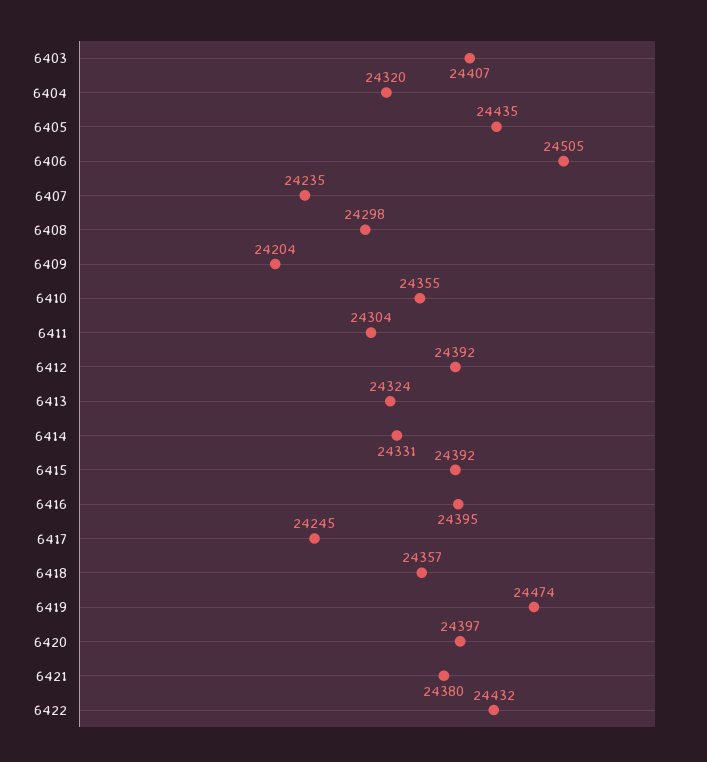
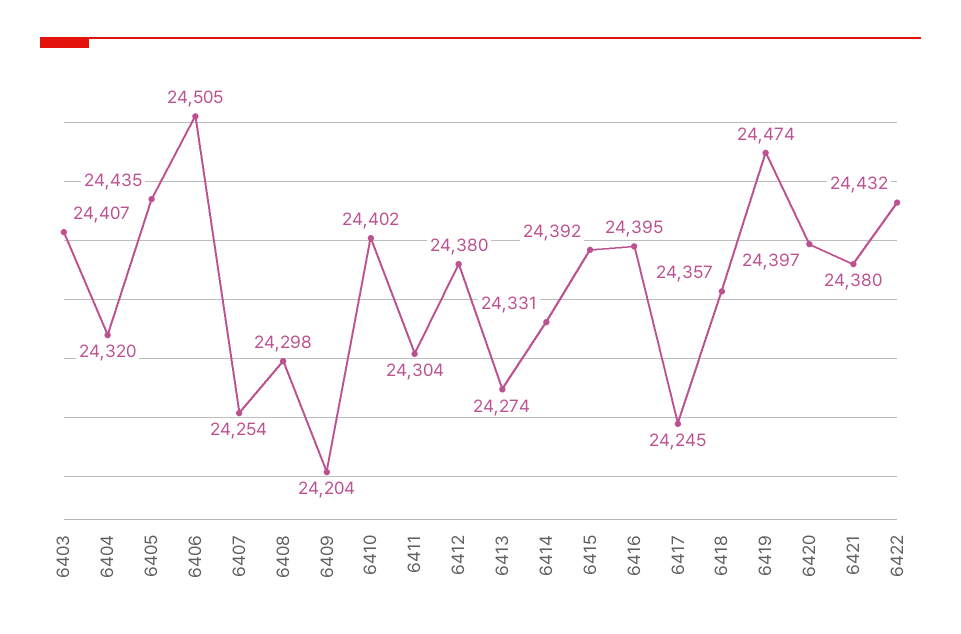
  {
    "6403": 24407,
    "6404": 24320,
    "6405": 24435,
    "6406": 24505,
-   "6407": 24235,
+   "6407": 24254,
    "6408": 24298,
    "6409": 24204,
-   "6410": 24355,
+   "6410": 24402,
    "6411": 24304,
-   "6412": 24392,
+   "6412": 24380,
-   "6413": 24324,
+   "6413": 24274,
    "6414": 24331,
    "6415": 24392,
    "6416": 24395,
    "6417": 24245,
    "6418": 24357,
    "6419": 24474,
    "6420": 24397,
    "6421": 24380,
    "6422": 24432
  }

